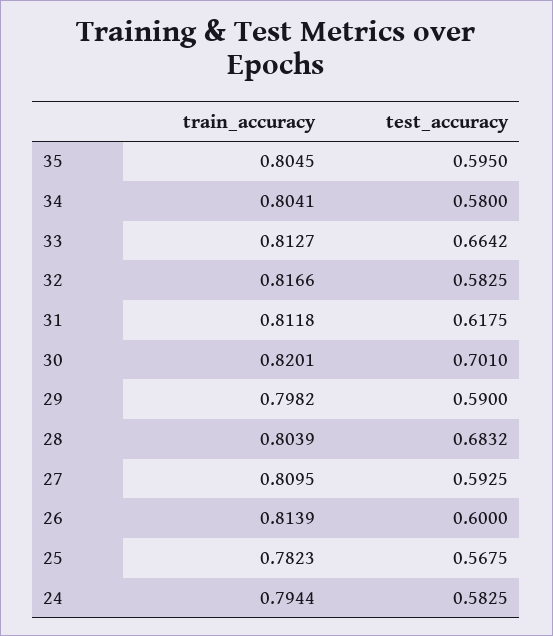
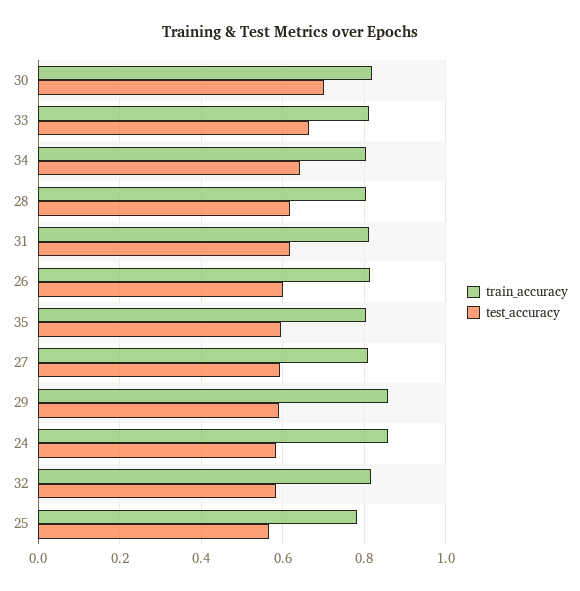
  {
    "train_accuracy": {
      "35": 0.8045,
      "34": 0.8041,
      "33": 0.8127,
      "32": 0.8166,
      "31": 0.8118,
      "30": 0.8201,
-     "29": 0.7982,
+     "29": 0.86,
      "28": 0.8039,
      "27": 0.8095,
      "26": 0.8139,
      "25": 0.7823,
-     "24": 0.7944
+     "24": 0.86
    },
    "test_accuracy": {
      "35": 0.595,
-     "34": 0.58,
+     "34": 0.64,
      "33": 0.6642,
      "32": 0.5825,
      "31": 0.6175,
      "30": 0.701,
      "29": 0.59,
-     "28": 0.6832,
+     "28": 0.62,
      "27": 0.5925,
      "26": 0.6,
      "25": 0.5675,
      "24": 0.5825
    }
  }

